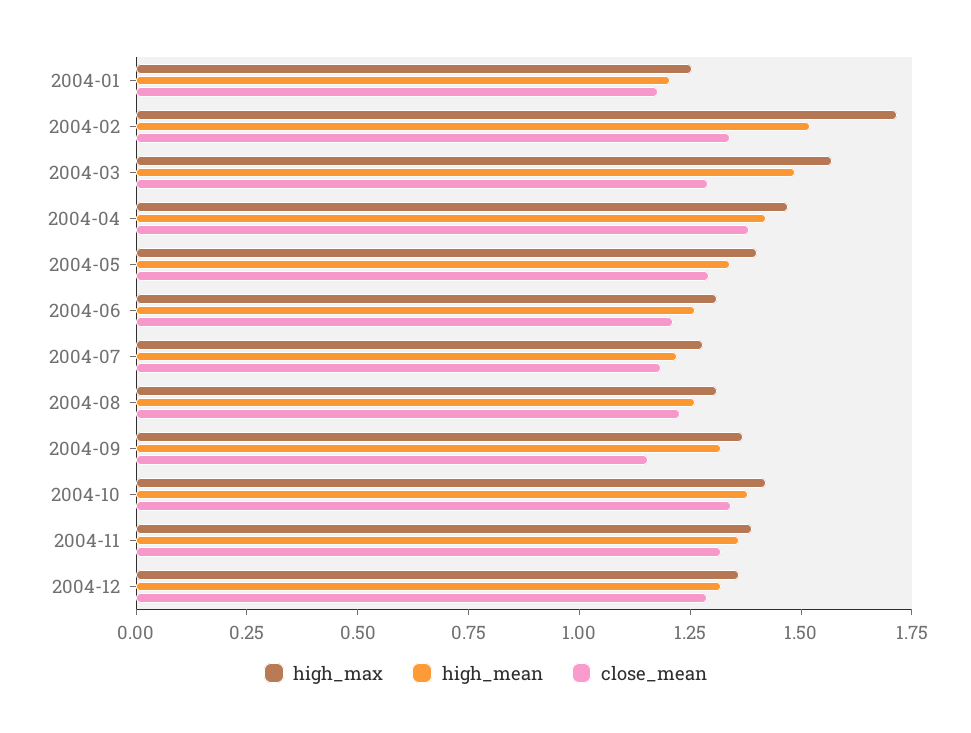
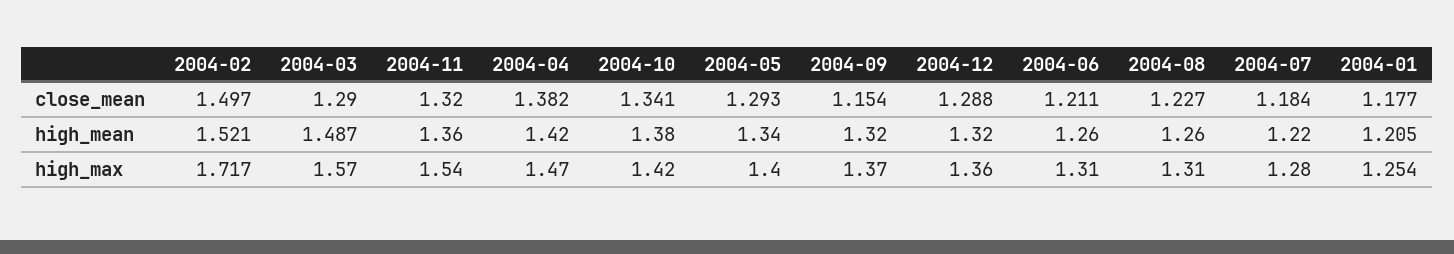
  {
    "high_max": {
      "2004-01": 1.254,
      "2004-02": 1.717,
      "2004-03": 1.57,
      "2004-04": 1.47,
      "2004-05": 1.4,
      "2004-06": 1.31,
      "2004-07": 1.28,
      "2004-08": 1.31,
      "2004-09": 1.37,
      "2004-10": 1.42,
-     "2004-11": 1.4,
+     "2004-11": 1.54,
      "2004-12": 1.36
    },
    "high_mean": {
      "2004-01": 1.205,
      "2004-02": 1.521,
      "2004-03": 1.487,
      "2004-04": 1.42,
      "2004-05": 1.34,
      "2004-06": 1.26,
      "2004-07": 1.22,
      "2004-08": 1.26,
      "2004-09": 1.32,
      "2004-10": 1.38,
      "2004-11": 1.36,
      "2004-12": 1.32
    },
    "close_mean": {
      "2004-01": 1.177,
-     "2004-02": 1.35,
+     "2004-02": 1.497,
      "2004-03": 1.29,
      "2004-04": 1.382,
      "2004-05": 1.293,
      "2004-06": 1.211,
      "2004-07": 1.184,
      "2004-08": 1.227,
      "2004-09": 1.154,
      "2004-10": 1.341,
      "2004-11": 1.32,
      "2004-12": 1.288
    }
  }

